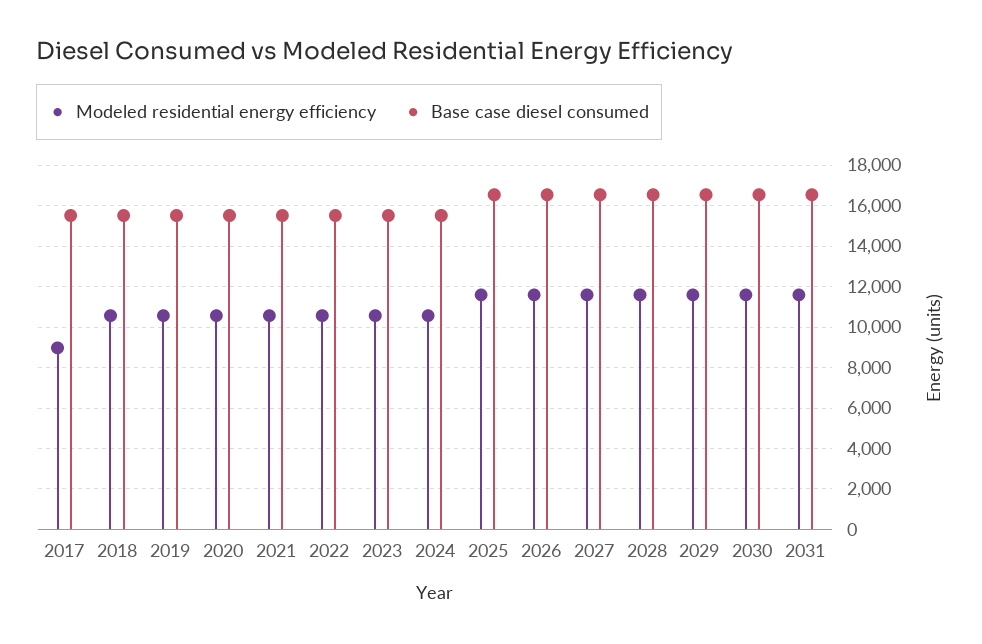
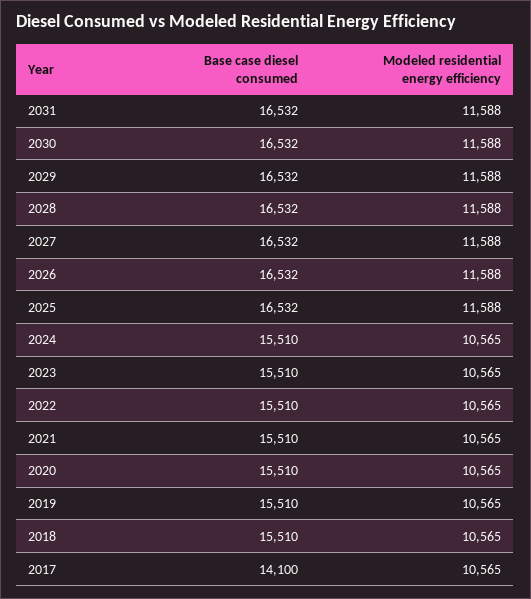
  {
    "Modeled residential energy efficiency": {
-     "2017": 9000,
+     "2017": 10565,
      "2018": 10565,
      "2019": 10565,
      "2020": 10565,
      "2021": 10565,
      "2022": 10565,
      "2023": 10565,
      "2024": 10565,
      "2025": 11588,
      "2026": 11588,
      "2027": 11588,
      "2028": 11588,
      "2029": 11588,
      "2030": 11588,
      "2031": 11588
    },
    "Base case diesel consumed": {
-     "2017": 15500,
+     "2017": 14100,
      "2018": 15510,
      "2019": 15510,
      "2020": 15510,
      "2021": 15510,
      "2022": 15510,
      "2023": 15510,
      "2024": 15510,
      "2025": 16532,
      "2026": 16532,
      "2027": 16532,
      "2028": 16532,
      "2029": 16532,
      "2030": 16532,
      "2031": 16532
    }
  }

